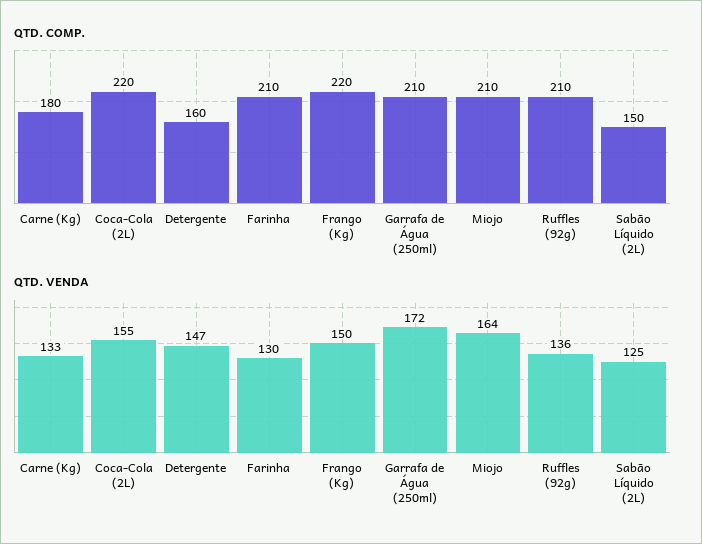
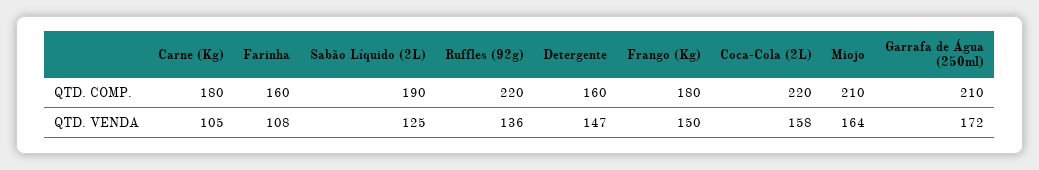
  {
    "QTD. COMP.": {
      "Carne (Kg)": 180,
      "Coca-Cola (2L)": 220,
      "Detergente": 160,
-     "Farinha": 210,
+     "Farinha": 160,
-     "Frango (Kg)": 220,
+     "Frango (Kg)": 180,
      "Garrafa de Água (250ml)": 210,
      "Miojo": 210,
-     "Ruffles (92g)": 210,
+     "Ruffles (92g)": 220,
-     "Sabão Líquido (2L)": 150
+     "Sabão Líquido (2L)": 190
    },
    "QTD. VENDA": {
-     "Carne (Kg)": 133,
+     "Carne (Kg)": 105,
-     "Coca-Cola (2L)": 155,
+     "Coca-Cola (2L)": 158,
      "Detergente": 147,
-     "Farinha": 130,
+     "Farinha": 108,
      "Frango (Kg)": 150,
      "Garrafa de Água (250ml)": 172,
      "Miojo": 164,
      "Ruffles (92g)": 136,
      "Sabão Líquido (2L)": 125
    }
  }

